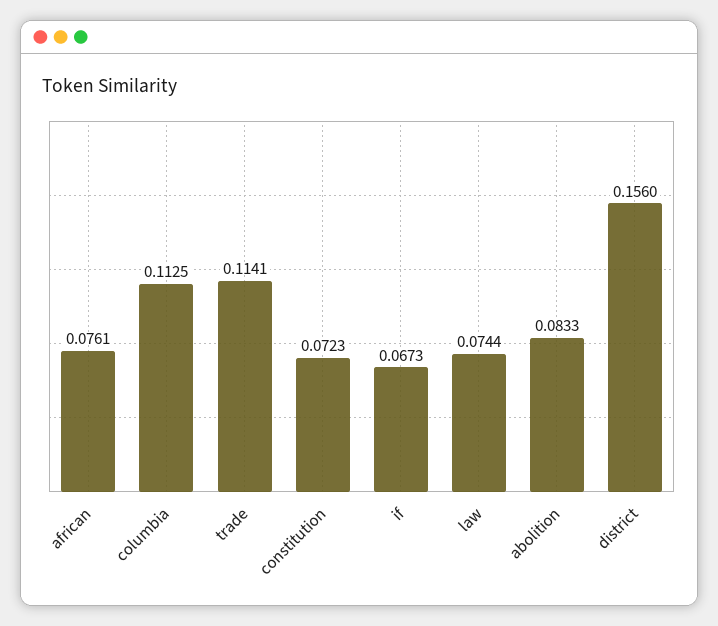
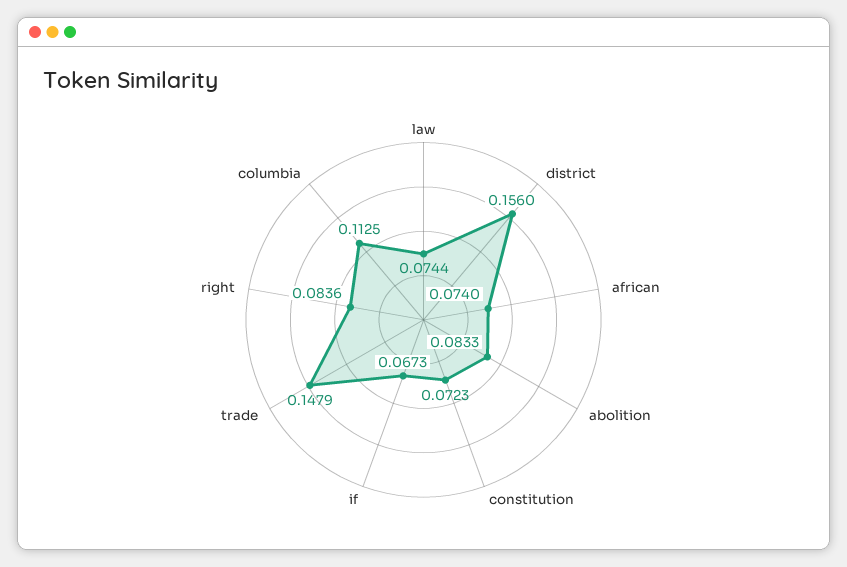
  {
-   "african": 0.0761,
+   "african": 0.074,
    "columbia": 0.1125,
-   "trade": 0.1141,
+   "trade": 0.1479,
    "constitution": 0.0723,
    "if": 0.0673,
    "law": 0.0744,
    "abolition": 0.0833,
-   "district": 0.156
+   "district": 0.156,
+   "right": 0.0836
  }

